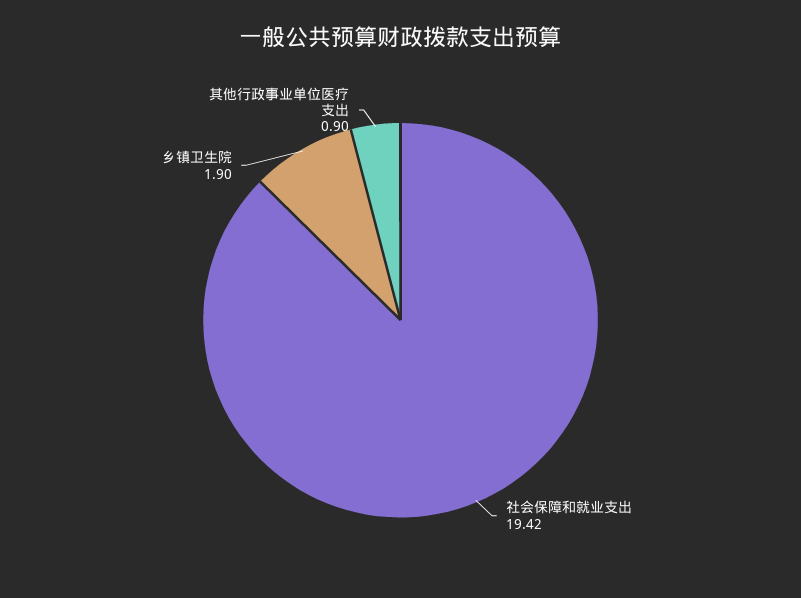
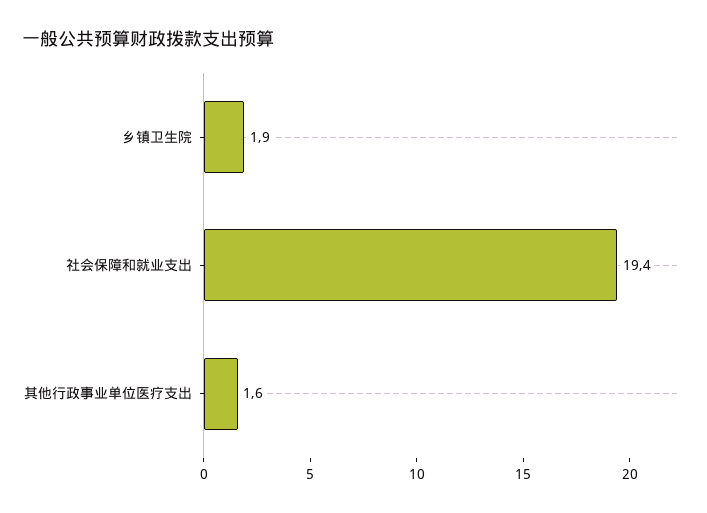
  {
    "社会保障和就业支出": 19.42,
    "乡镇卫生院": 1.9,
-   "其他行政事业单位医疗支出": 0.9
+   "其他行政事业单位医疗支出": 1.6
  }

